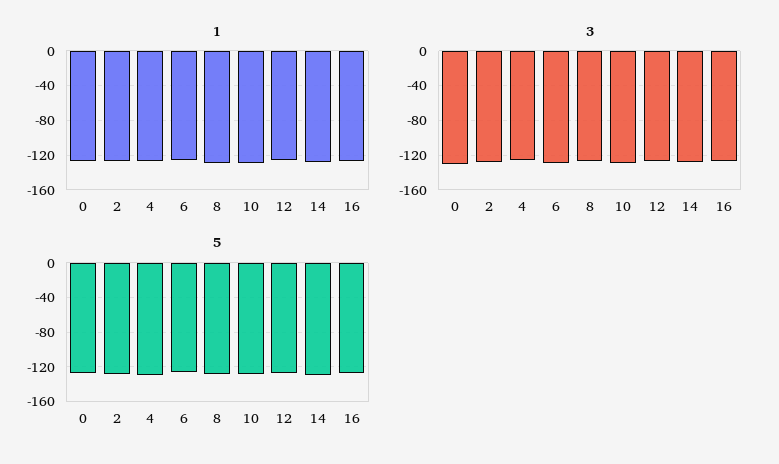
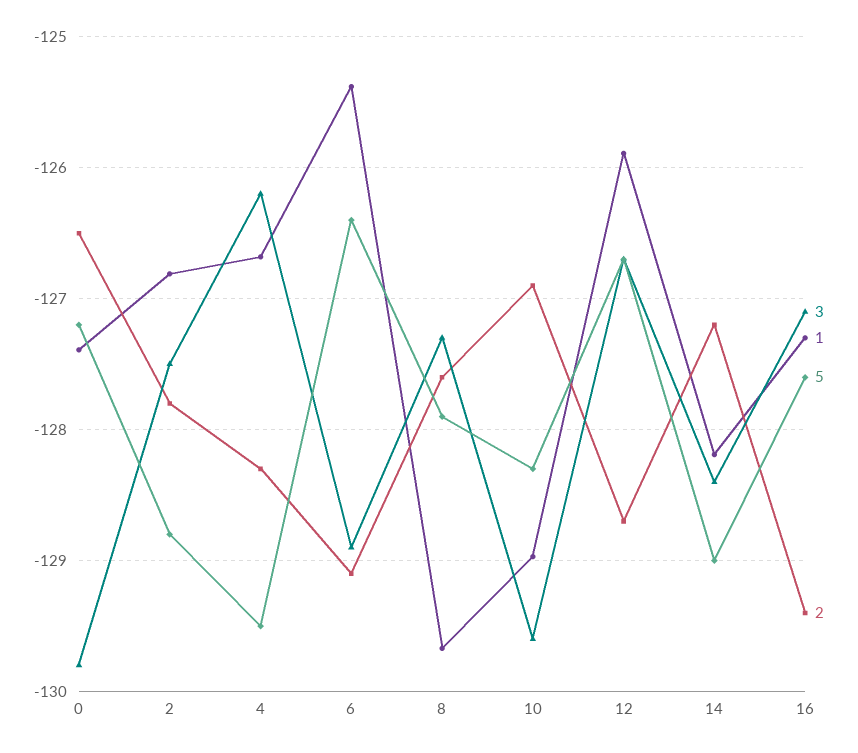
  {
    "1": {
      "0": -127.4,
      "2": -126.8,
      "4": -126.7,
      "6": -125.4,
      "8": -129.7,
      "10": -129,
      "12": -125.9,
      "14": -128.2,
      "16": -127.3
    },
    "3": {
      "0": -129.8,
      "2": -127.5,
      "4": -126.2,
      "6": -128.9,
      "8": -127.3,
      "10": -129.6,
      "12": -126.7,
      "14": -128.4,
      "16": -127.1
    },
    "5": {
      "0": -127.2,
      "2": -128.8,
      "4": -129.5,
      "6": -126.4,
      "8": -127.9,
      "10": -128.3,
      "12": -126.7,
      "14": -129,
      "16": -127.6
-   }
+   },
+   "2": {
+     "0": -126.5,
+     "2": -127.8,
+     "4": -128.3,
+     "6": -129.1,
+     "8": -127.6,
+     "10": -126.9,
+     "12": -128.7,
+     "14": -127.2,
+     "16": -129.4
+   }
  }

